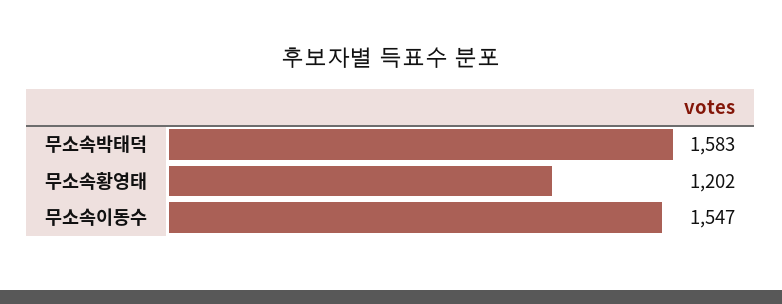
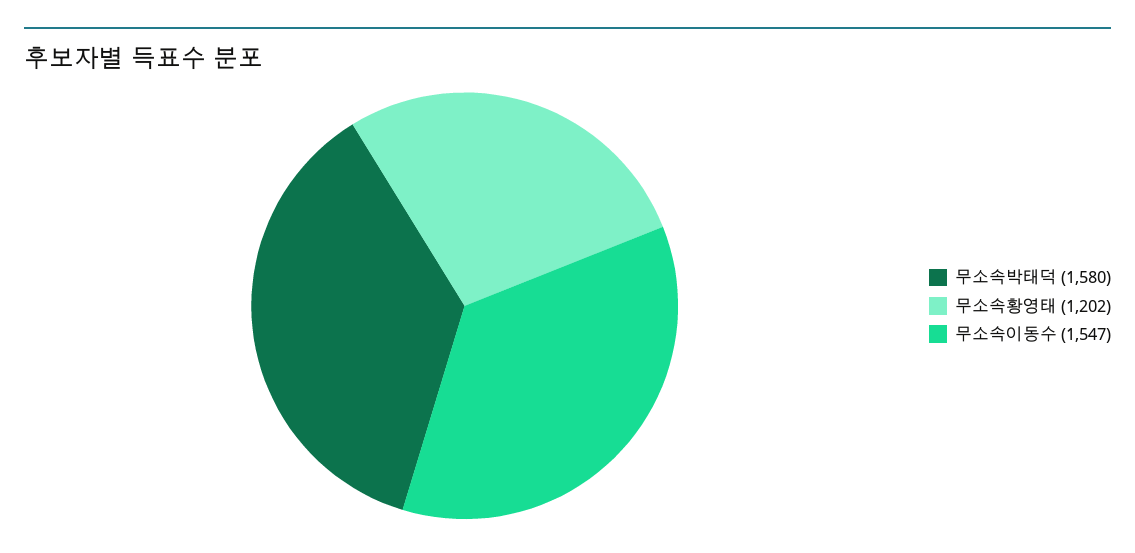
  {
-   "무소속박태덕": 1583,
+   "무소속박태덕": 1580,
    "무소속황영태": 1202,
    "무소속이동수": 1547
  }

